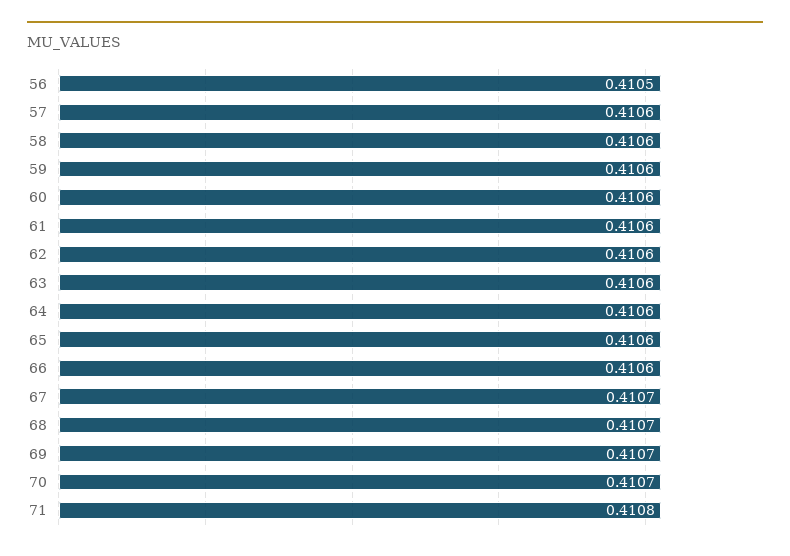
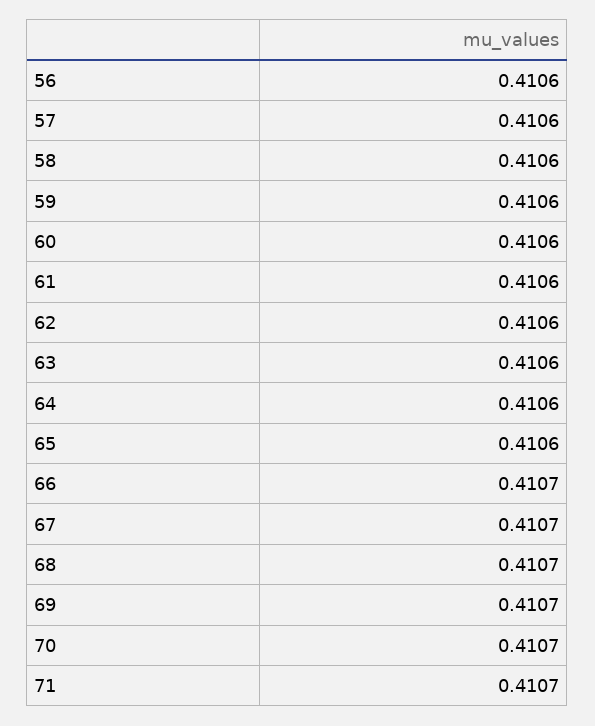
  {
-   "56": 0.4105,
+   "56": 0.4106,
    "57": 0.4106,
    "58": 0.4106,
    "59": 0.4106,
    "60": 0.4106,
    "61": 0.4106,
    "62": 0.4106,
    "63": 0.4106,
    "64": 0.4106,
    "65": 0.4106,
-   "66": 0.4106,
+   "66": 0.4107,
    "67": 0.4107,
    "68": 0.4107,
    "69": 0.4107,
    "70": 0.4107,
-   "71": 0.4108
+   "71": 0.4107
  }

